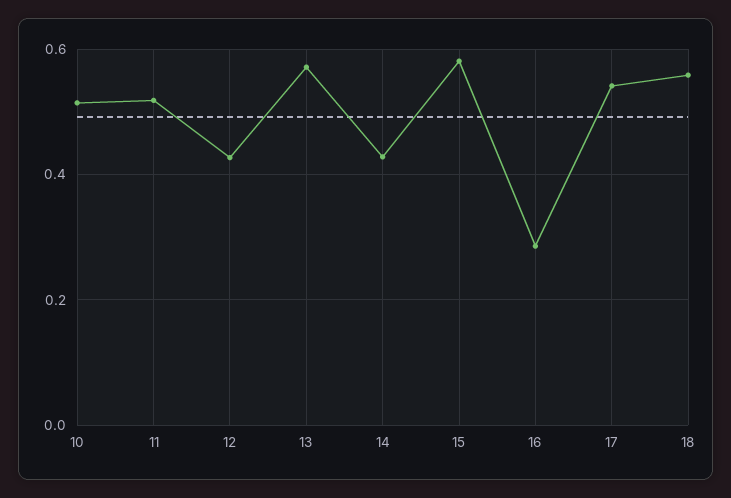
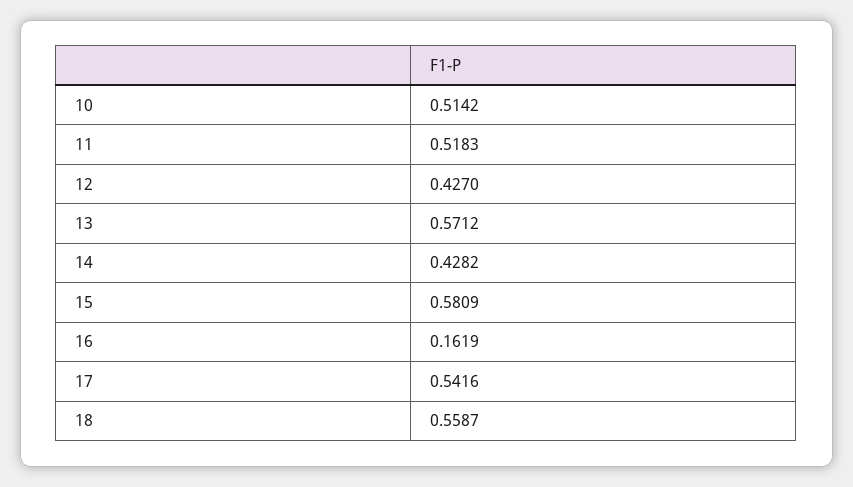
  {
    "10": 0.5142,
    "11": 0.5183,
    "12": 0.427,
    "13": 0.5712,
    "14": 0.4282,
    "15": 0.5809,
-   "16": 0.28,
+   "16": 0.1619,
    "17": 0.5416,
    "18": 0.5587
  }

